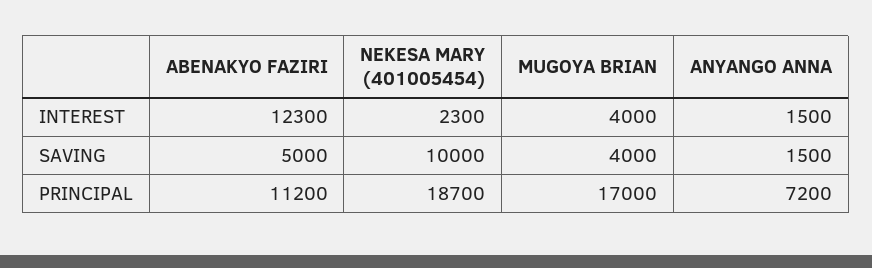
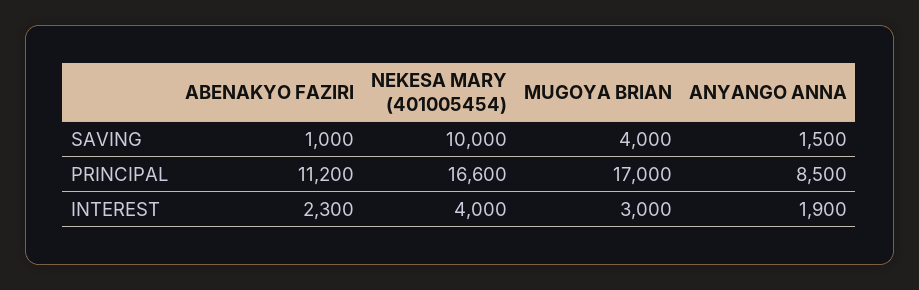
  {
    "ABENAKYO FAZIRI": {
-     "INTEREST": 12300,
+     "INTEREST": 2300,
-     "SAVING": 5000,
+     "SAVING": 1000,
      "PRINCIPAL": 11200
    },
    "NEKESA MARY (401005454)": {
-     "INTEREST": 2300,
+     "INTEREST": 4000,
      "SAVING": 10000,
-     "PRINCIPAL": 18700
+     "PRINCIPAL": 16600
    },
    "MUGOYA BRIAN": {
-     "INTEREST": 4000,
+     "INTEREST": 3000,
      "SAVING": 4000,
      "PRINCIPAL": 17000
    },
    "ANYANGO ANNA": {
-     "INTEREST": 1500,
+     "INTEREST": 1900,
      "SAVING": 1500,
-     "PRINCIPAL": 7200
+     "PRINCIPAL": 8500
    }
  }

